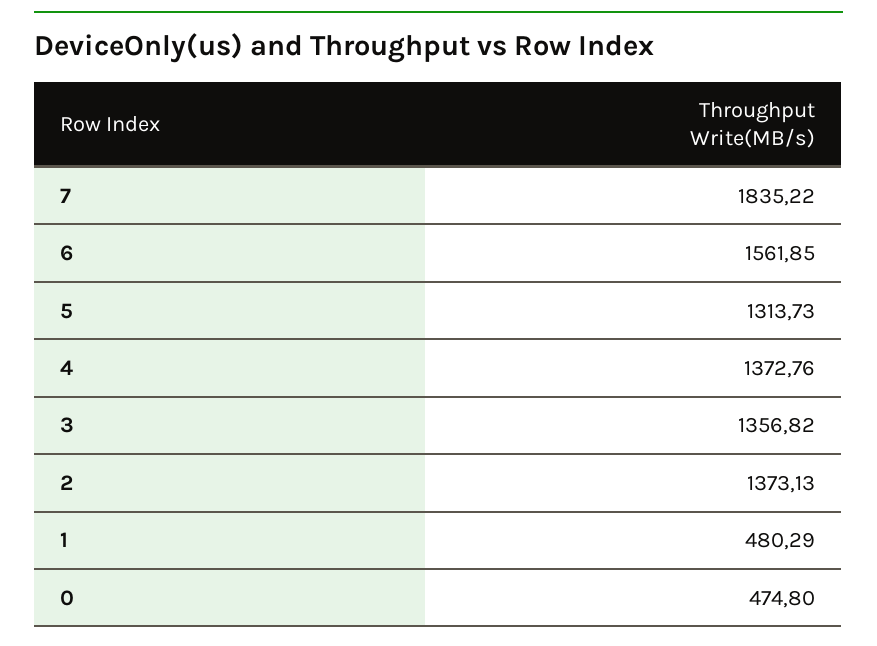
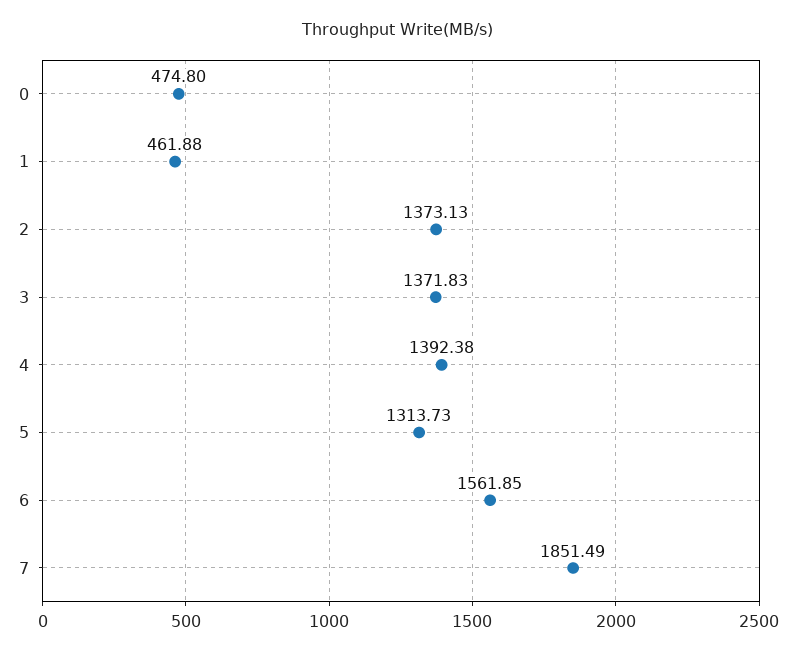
  {
-   "7": 1835.22,
+   "7": 1851.49,
    "6": 1561.85,
    "5": 1313.73,
-   "4": 1372.76,
+   "4": 1392.38,
-   "3": 1356.82,
+   "3": 1371.83,
    "2": 1373.13,
-   "1": 480.29,
+   "1": 461.88,
    "0": 474.8
  }

